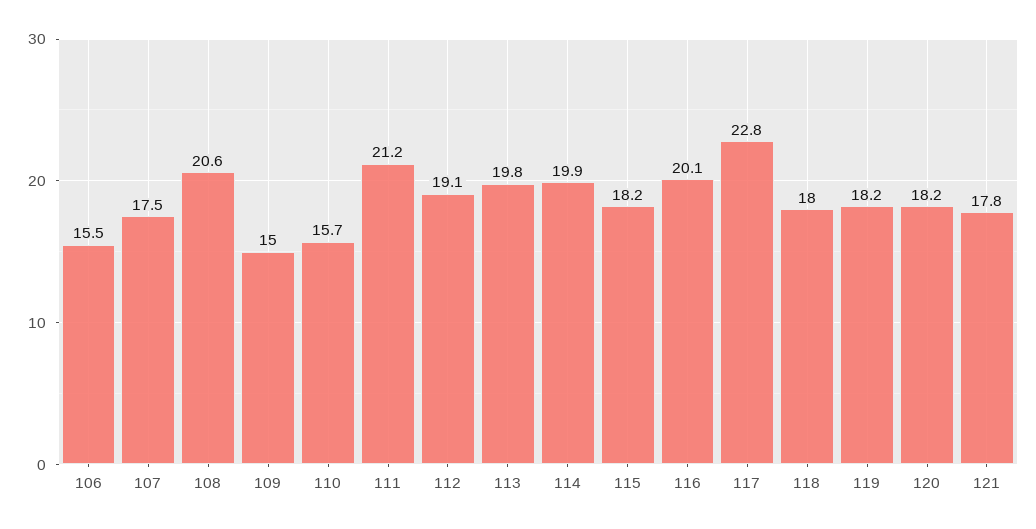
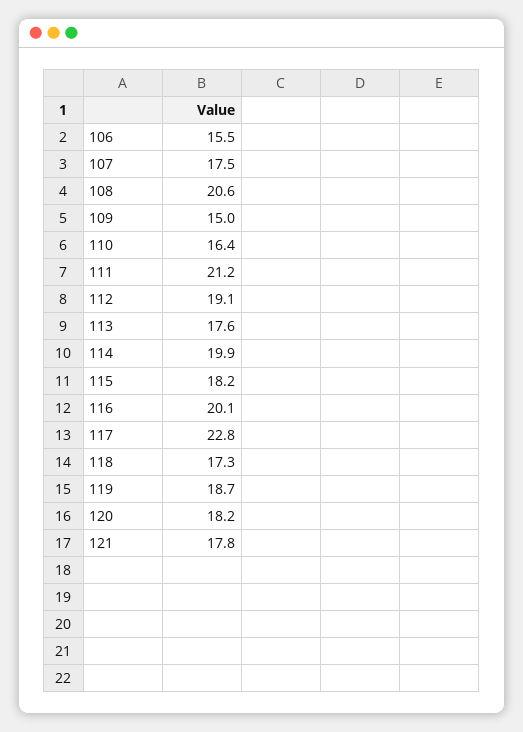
  {
    "106": 15.5,
    "107": 17.5,
    "108": 20.6,
    "109": 15,
-   "110": 15.7,
+   "110": 16.4,
    "111": 21.2,
    "112": 19.1,
-   "113": 19.8,
+   "113": 17.6,
    "114": 19.9,
    "115": 18.2,
    "116": 20.1,
    "117": 22.8,
-   "118": 18,
+   "118": 17.3,
-   "119": 18.2,
+   "119": 18.7,
    "120": 18.2,
    "121": 17.8
  }

